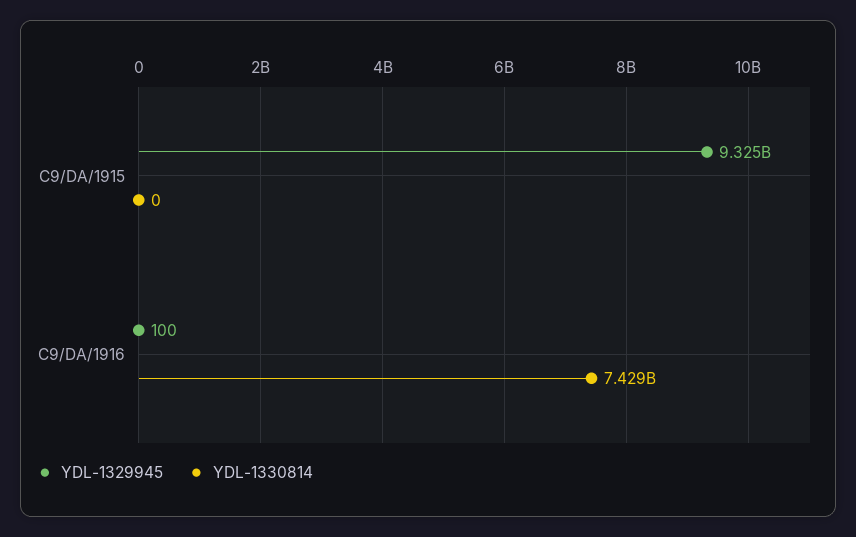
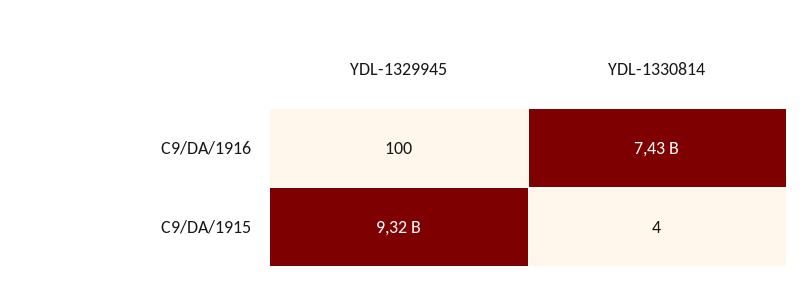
  {
    "YDL-1329945": {
      "C9/DA/1915": 9325000000,
      "C9/DA/1916": 100
    },
    "YDL-1330814": {
-     "C9/DA/1915": 0,
+     "C9/DA/1915": 4,
      "C9/DA/1916": 7429000000
    }
  }

